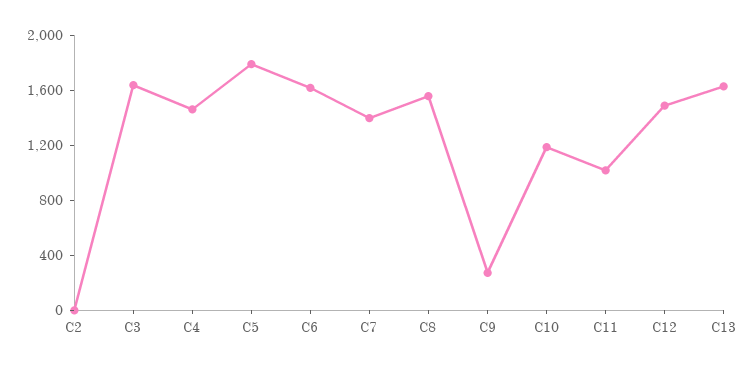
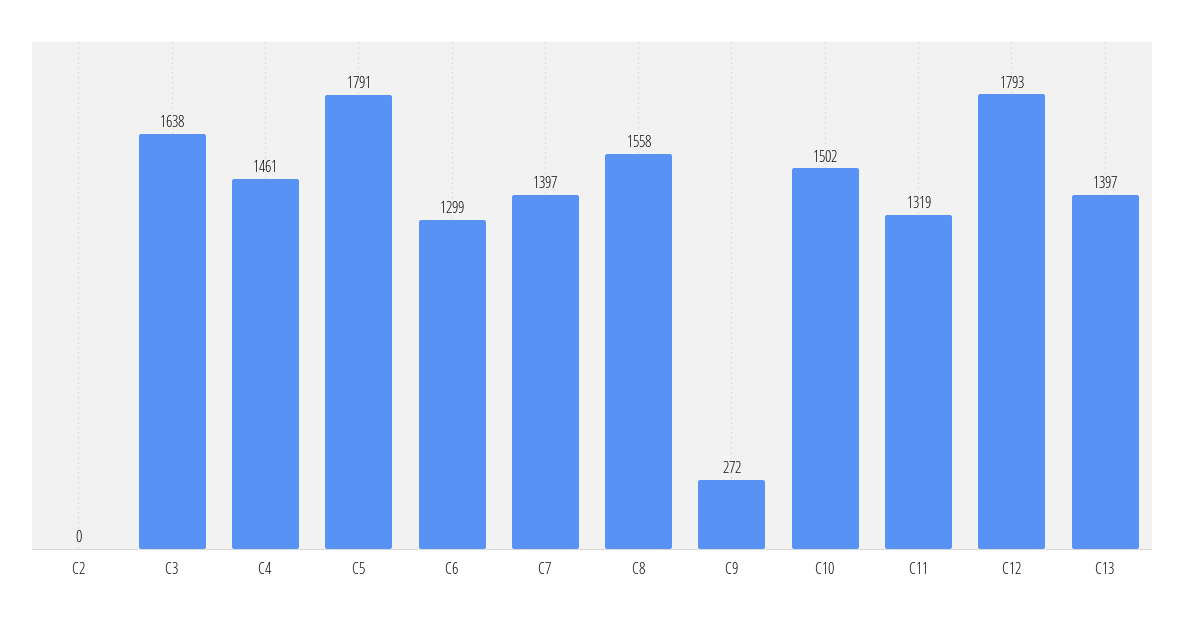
  {
    "C2": 0,
    "C3": 1638,
    "C4": 1461,
    "C5": 1791,
-   "C6": 1600,
+   "C6": 1299,
    "C7": 1397,
    "C8": 1558,
    "C9": 272,
-   "C10": 1200,
+   "C10": 1502,
-   "C11": 1000,
+   "C11": 1319,
-   "C12": 1500,
+   "C12": 1793,
-   "C13": 1600
+   "C13": 1397
  }

